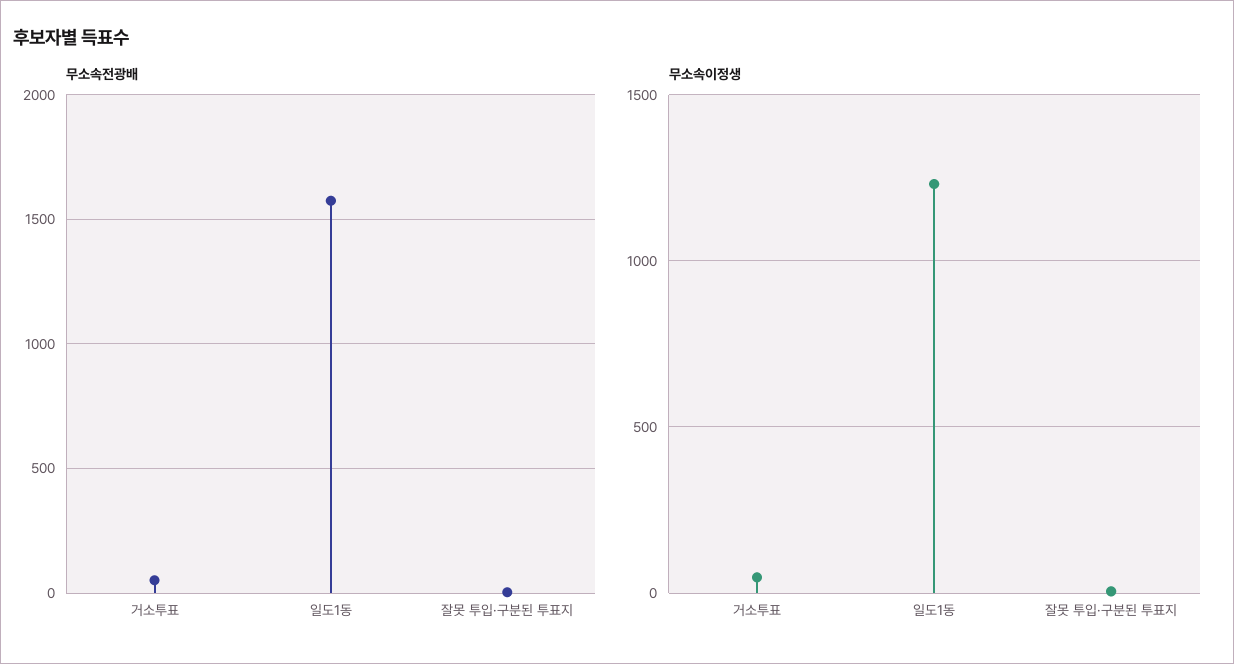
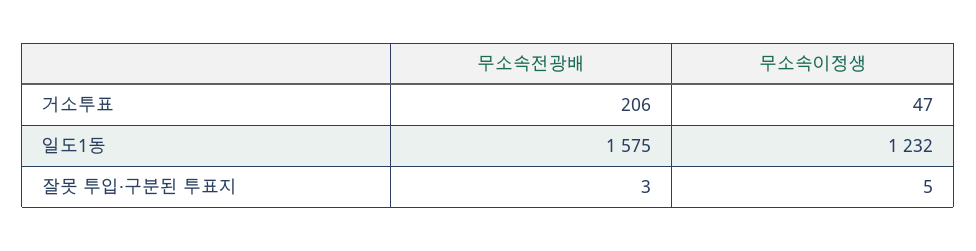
  {
    "무소속전광배": {
-     "거소투표": 50,
+     "거소투표": 206,
      "일도1동": 1575,
      "잘못 투입·구분된 투표지": 3
    },
    "무소속이정생": {
      "거소투표": 47,
      "일도1동": 1232,
      "잘못 투입·구분된 투표지": 5
    }
  }

